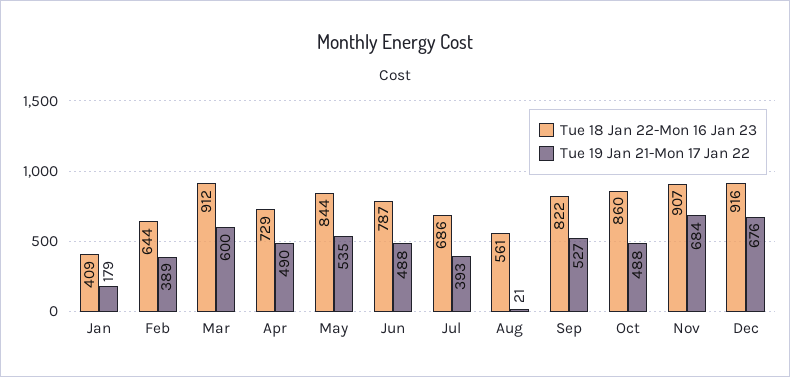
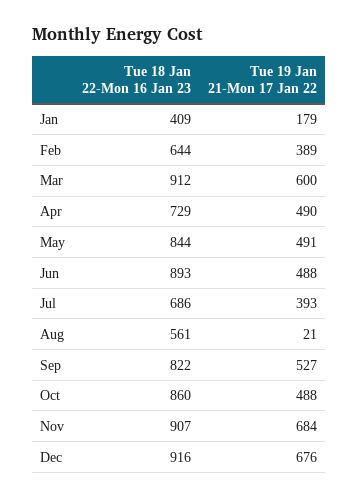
  {
    "Tue 18 Jan 22-Mon 16 Jan 23": {
      "Jan": 409,
      "Feb": 644,
      "Mar": 912,
      "Apr": 729,
      "May": 844,
-     "Jun": 787,
+     "Jun": 893,
      "Jul": 686,
      "Aug": 561,
      "Sep": 822,
      "Oct": 860,
      "Nov": 907,
      "Dec": 916
    },
    "Tue 19 Jan 21-Mon 17 Jan 22": {
      "Jan": 179,
      "Feb": 389,
      "Mar": 600,
      "Apr": 490,
-     "May": 535,
+     "May": 491,
      "Jun": 488,
      "Jul": 393,
      "Aug": 21,
      "Sep": 527,
      "Oct": 488,
      "Nov": 684,
      "Dec": 676
    }
  }

